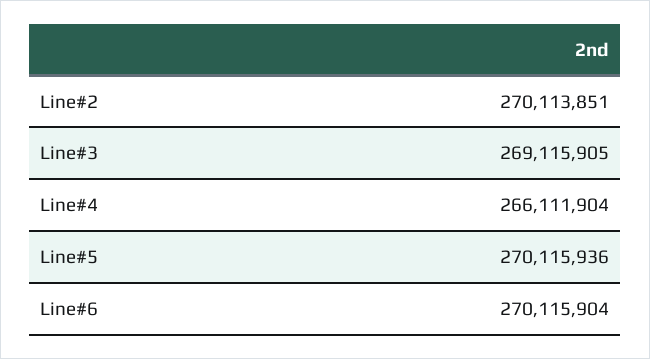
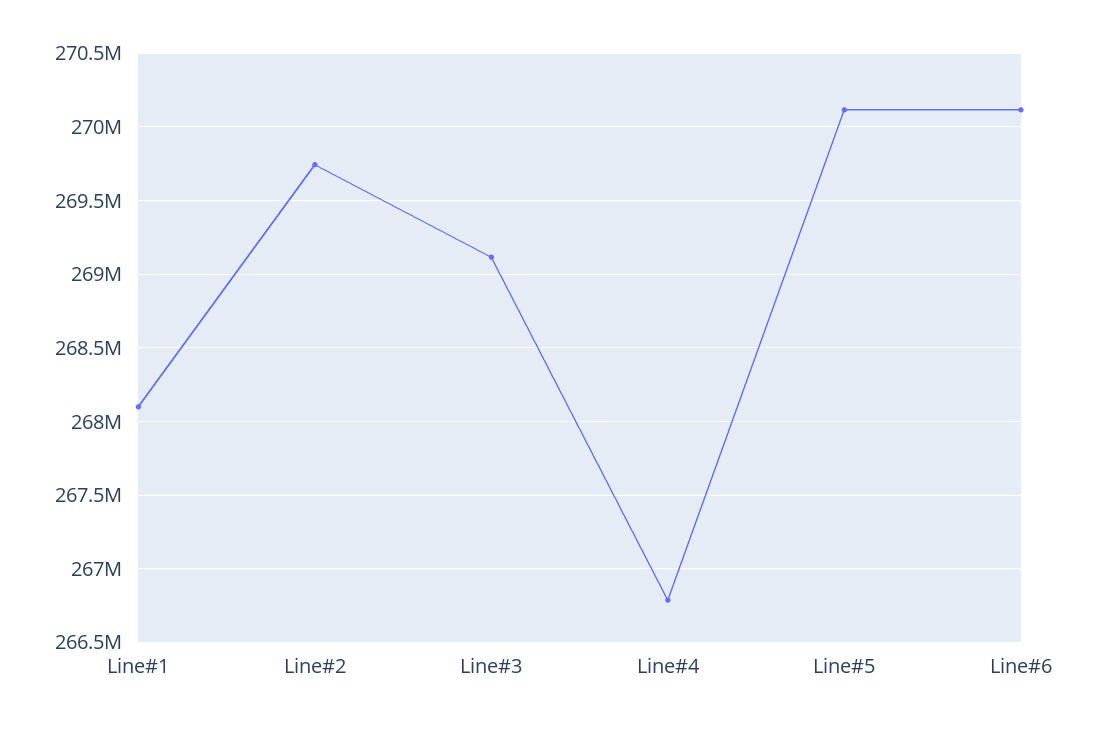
  {
-   "Line#2": 270113851,
+   "Line#2": 269750000,
    "Line#3": 269115905,
-   "Line#4": 266111904,
+   "Line#4": 266800000,
    "Line#5": 270115936,
-   "Line#6": 270115904
+   "Line#6": 270115904,
+   "Line#1": 268100000
  }

